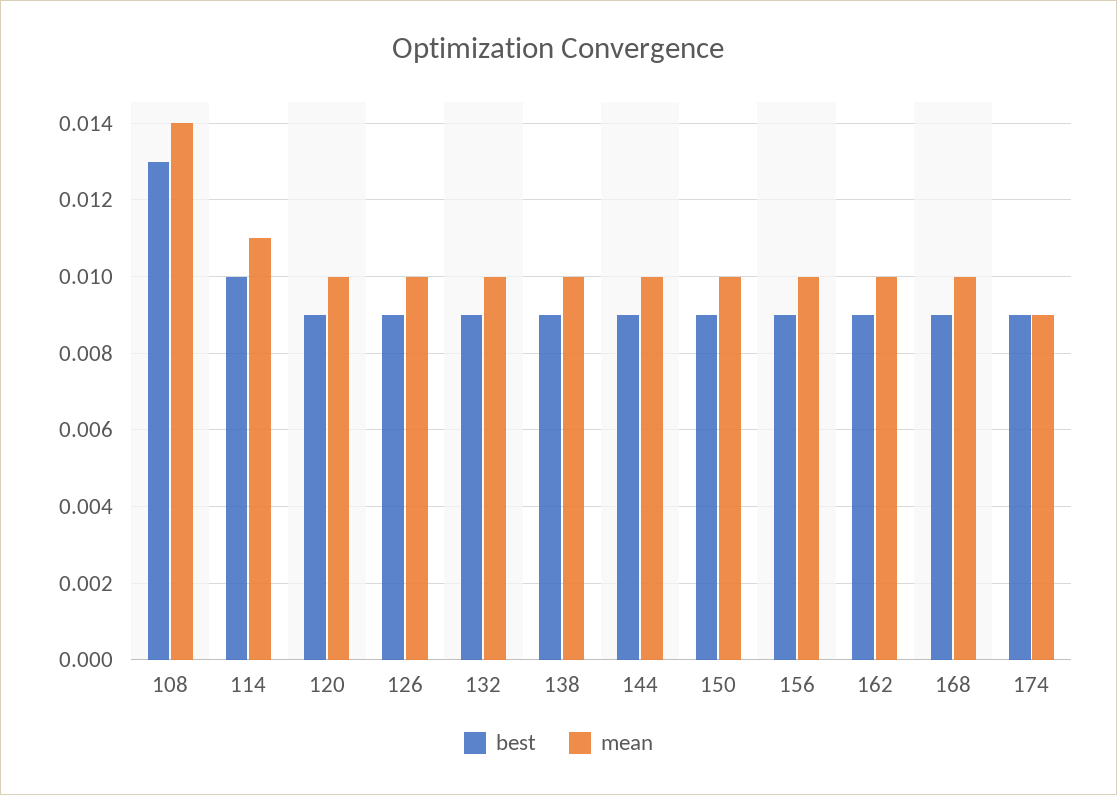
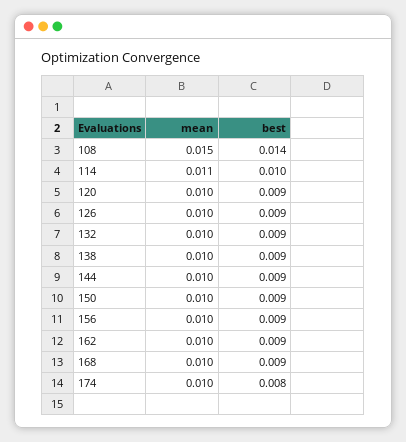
  {
    "best": {
-     "108": 0.013,
+     "108": 0.014,
      "114": 0.01,
      "120": 0.009,
      "126": 0.009,
      "132": 0.009,
      "138": 0.009,
      "144": 0.009,
      "150": 0.009,
      "156": 0.009,
      "162": 0.009,
      "168": 0.009,
-     "174": 0.009
+     "174": 0.008
    },
    "mean": {
-     "108": 0.014,
+     "108": 0.015,
      "114": 0.011,
      "120": 0.01,
      "126": 0.01,
      "132": 0.01,
      "138": 0.01,
      "144": 0.01,
      "150": 0.01,
      "156": 0.01,
      "162": 0.01,
      "168": 0.01,
-     "174": 0.009
+     "174": 0.01
    }
  }

